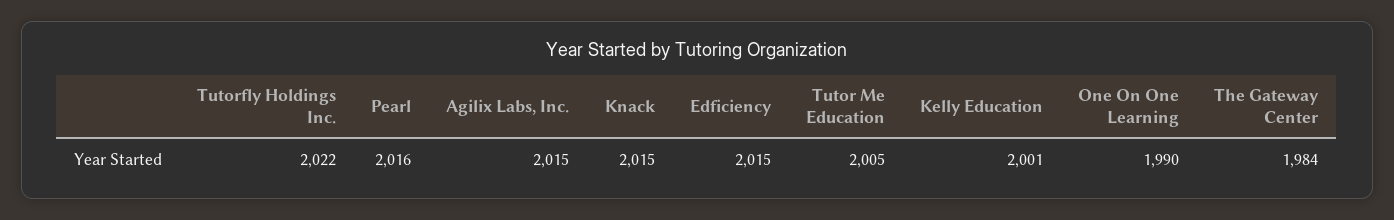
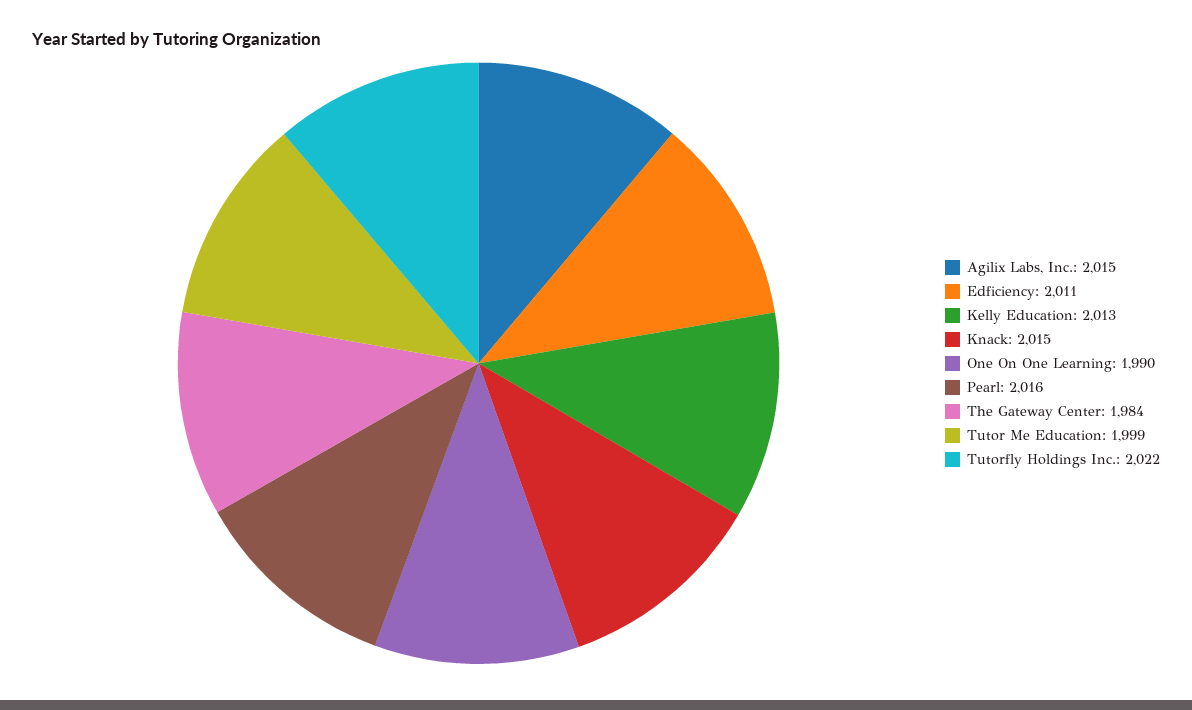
  {
    "Tutorfly Holdings Inc.": 2022,
    "Pearl": 2016,
    "Agilix Labs, Inc.": 2015,
    "Knack": 2015,
-   "Edficiency": 2015,
+   "Edficiency": 2011,
-   "Tutor Me Education": 2005,
+   "Tutor Me Education": 1999,
-   "Kelly Education": 2001,
+   "Kelly Education": 2013,
    "One On One Learning": 1990,
    "The Gateway Center": 1984
  }

